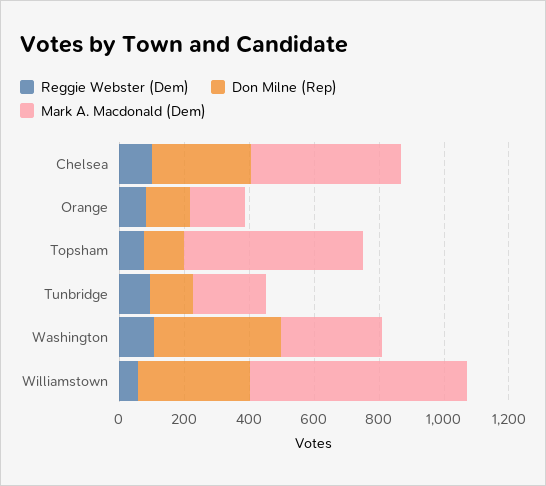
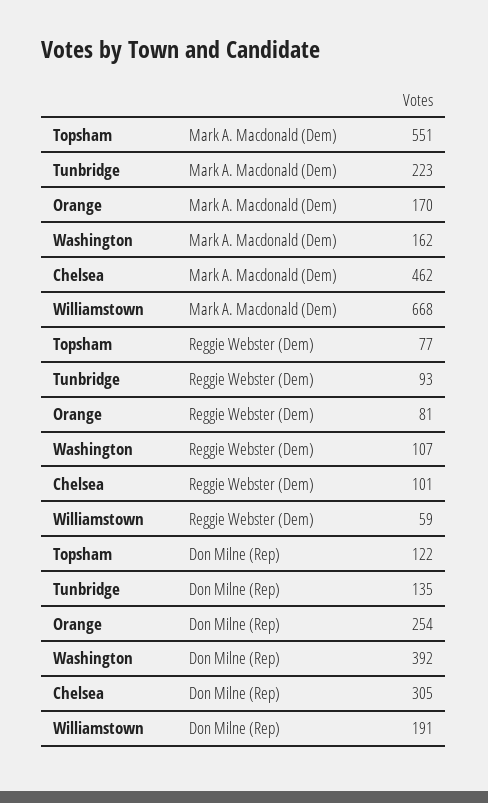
  {
    "Reggie Webster (Dem)": {
      "Chelsea": 101,
      "Orange": 81,
      "Topsham": 77,
      "Tunbridge": 93,
      "Washington": 107,
      "Williamstown": 59
    },
    "Don Milne (Rep)": {
      "Chelsea": 305,
-     "Orange": 150,
+     "Orange": 254,
      "Topsham": 122,
      "Tunbridge": 135,
      "Washington": 392,
-     "Williamstown": 350
+     "Williamstown": 191
    },
    "Mark A. Macdonald (Dem)": {
      "Chelsea": 462,
      "Orange": 170,
      "Topsham": 551,
      "Tunbridge": 223,
-     "Washington": 300,
+     "Washington": 162,
      "Williamstown": 668
    }
  }

